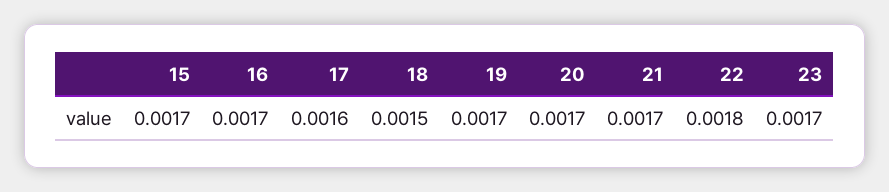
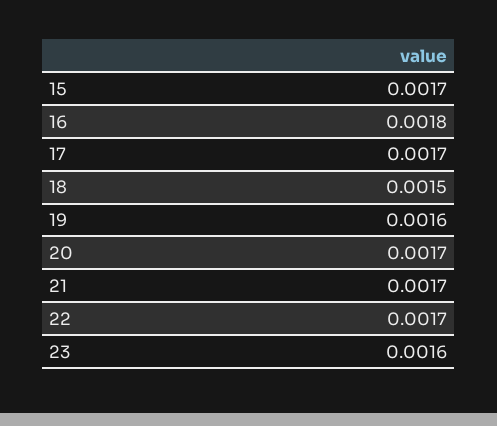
  {
    "15": 0.0017,
-   "16": 0.0017,
+   "16": 0.0018,
-   "17": 0.0016,
+   "17": 0.0017,
    "18": 0.0015,
-   "19": 0.0017,
+   "19": 0.0016,
    "20": 0.0017,
    "21": 0.0017,
-   "22": 0.0018,
+   "22": 0.0017,
-   "23": 0.0017
+   "23": 0.0016
  }

